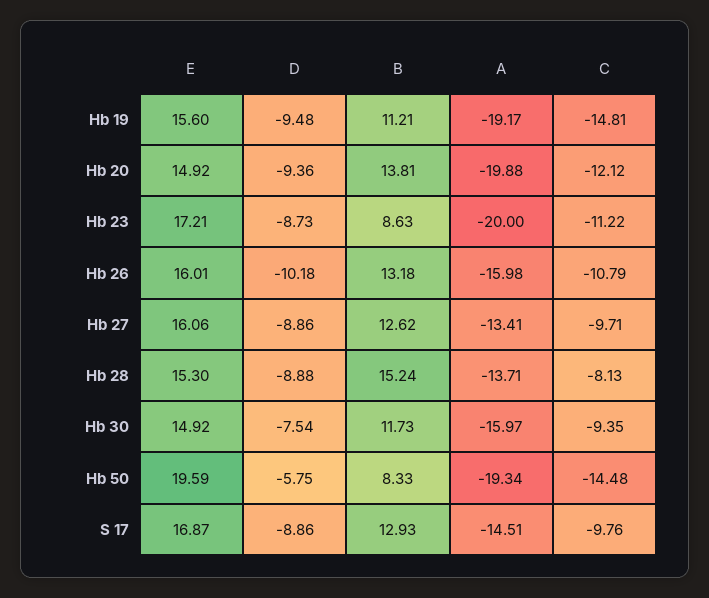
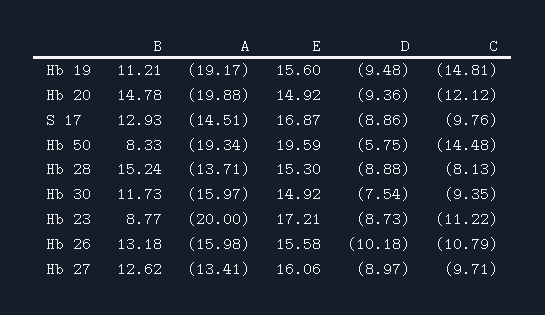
  {
    "E": {
      "Hb 19": 15.6,
      "Hb 20": 14.92,
      "Hb 23": 17.21,
-     "Hb 26": 16.01,
+     "Hb 26": 15.58,
      "Hb 27": 16.06,
      "Hb 28": 15.3,
      "Hb 30": 14.92,
      "Hb 50": 19.59,
      "S 17": 16.87
    },
    "D": {
      "Hb 19": -9.48,
      "Hb 20": -9.36,
      "Hb 23": -8.73,
      "Hb 26": -10.18,
-     "Hb 27": -8.86,
+     "Hb 27": -8.97,
      "Hb 28": -8.88,
      "Hb 30": -7.54,
      "Hb 50": -5.75,
      "S 17": -8.86
    },
    "B": {
      "Hb 19": 11.21,
-     "Hb 20": 13.81,
+     "Hb 20": 14.78,
-     "Hb 23": 8.63,
+     "Hb 23": 8.77,
      "Hb 26": 13.18,
      "Hb 27": 12.62,
      "Hb 28": 15.24,
      "Hb 30": 11.73,
      "Hb 50": 8.33,
      "S 17": 12.93
    },
    "A": {
      "Hb 19": -19.17,
      "Hb 20": -19.88,
      "Hb 23": -20,
      "Hb 26": -15.98,
      "Hb 27": -13.41,
      "Hb 28": -13.71,
      "Hb 30": -15.97,
      "Hb 50": -19.34,
      "S 17": -14.51
    },
    "C": {
      "Hb 19": -14.81,
      "Hb 20": -12.12,
      "Hb 23": -11.22,
      "Hb 26": -10.79,
      "Hb 27": -9.71,
      "Hb 28": -8.13,
      "Hb 30": -9.35,
      "Hb 50": -14.48,
      "S 17": -9.76
    }
  }

